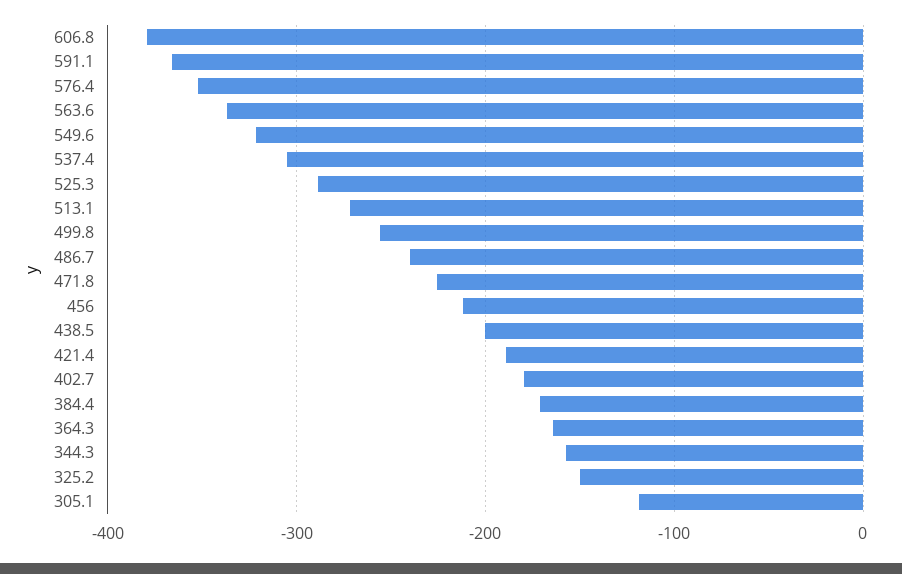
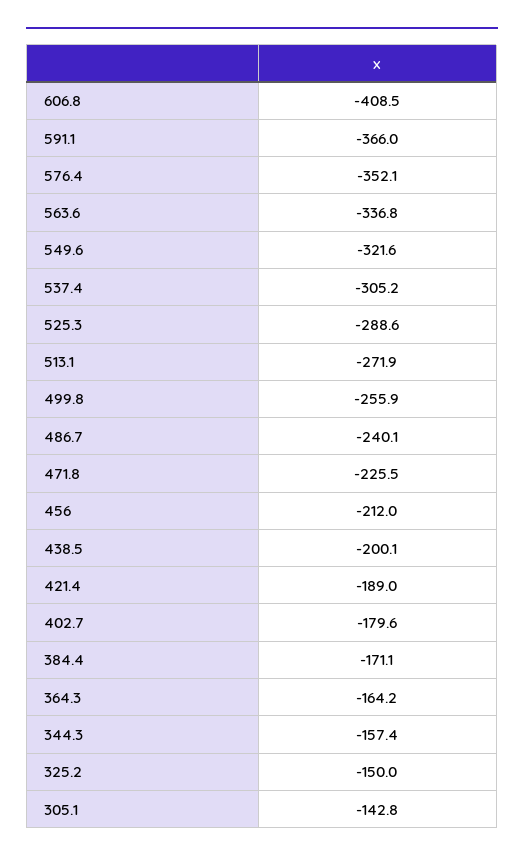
  {
-   "606.8": -380,
+   "606.8": -408.5,
    "591.1": -366,
    "576.4": -352.1,
    "563.6": -336.8,
    "549.6": -321.6,
    "537.4": -305.2,
    "525.3": -288.6,
    "513.1": -271.9,
    "499.8": -255.9,
    "486.7": -240.1,
    "471.8": -225.5,
    "456": -212,
    "438.5": -200.1,
    "421.4": -189,
    "402.7": -179.6,
    "384.4": -171.1,
    "364.3": -164.2,
    "344.3": -157.4,
    "325.2": -150,
-   "305.1": -120
+   "305.1": -142.8
  }

